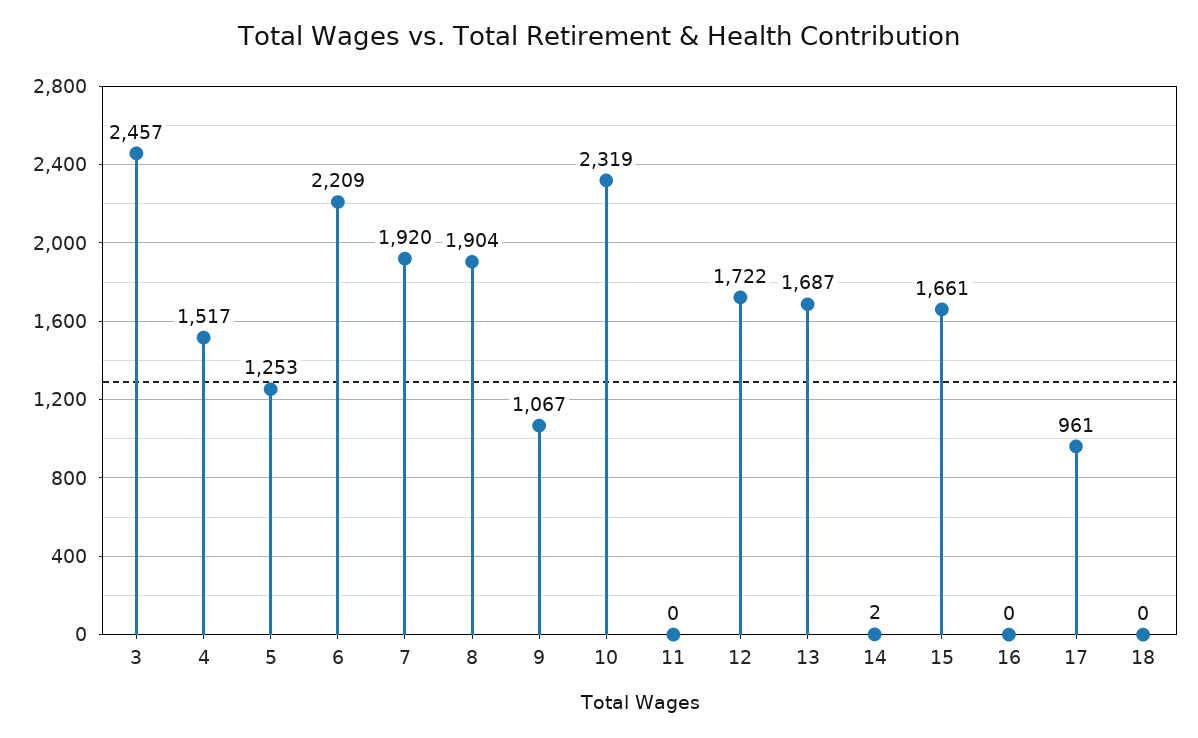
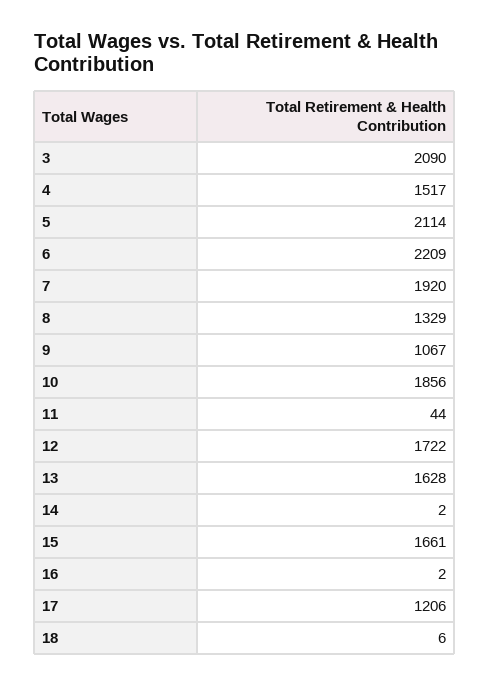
  {
-   "3": 2457,
+   "3": 2090,
    "4": 1517,
-   "5": 1253,
+   "5": 2114,
    "6": 2209,
    "7": 1920,
-   "8": 1904,
+   "8": 1329,
    "9": 1067,
-   "10": 2319,
+   "10": 1856,
-   "11": 0,
+   "11": 44,
    "12": 1722,
-   "13": 1687,
+   "13": 1628,
    "14": 2,
    "15": 1661,
-   "16": 0,
+   "16": 2,
-   "17": 961,
+   "17": 1206,
-   "18": 0
+   "18": 6
  }

